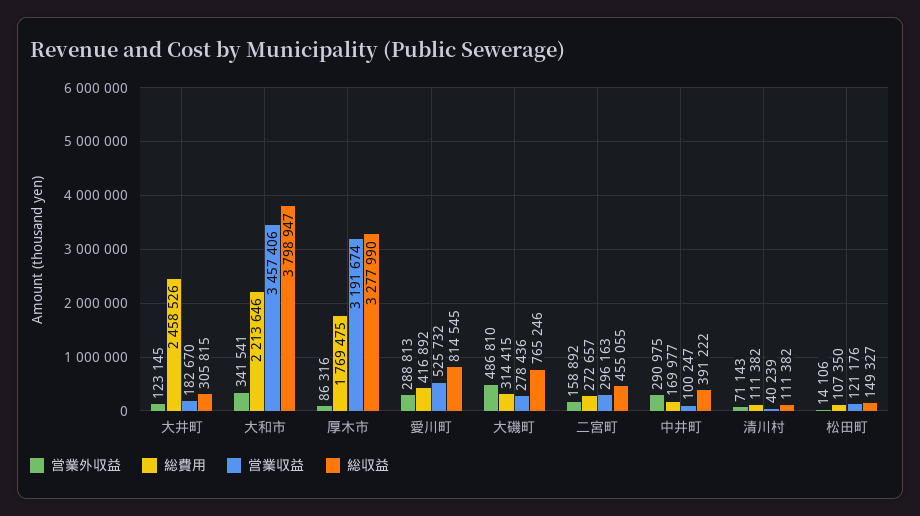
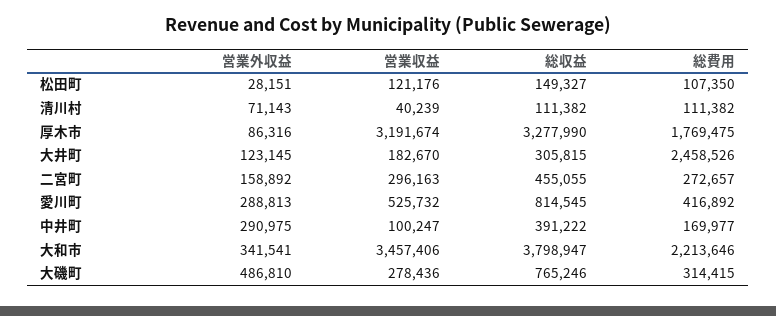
  {
    "営業外収益": {
      "大井町": 123145,
      "大和市": 341541,
      "厚木市": 86316,
      "愛川町": 288813,
      "大磯町": 486810,
      "二宮町": 158892,
      "中井町": 290975,
      "清川村": 71143,
-     "松田町": 14106
+     "松田町": 28151
    },
    "総費用": {
      "大井町": 2458526,
      "大和市": 2213646,
      "厚木市": 1769475,
      "愛川町": 416892,
      "大磯町": 314415,
      "二宮町": 272657,
      "中井町": 169977,
      "清川村": 111382,
      "松田町": 107350
    },
    "営業収益": {
      "大井町": 182670,
      "大和市": 3457406,
      "厚木市": 3191674,
      "愛川町": 525732,
      "大磯町": 278436,
      "二宮町": 296163,
      "中井町": 100247,
      "清川村": 40239,
      "松田町": 121176
    },
    "総収益": {
      "大井町": 305815,
      "大和市": 3798947,
      "厚木市": 3277990,
      "愛川町": 814545,
      "大磯町": 765246,
      "二宮町": 455055,
      "中井町": 391222,
      "清川村": 111382,
      "松田町": 149327
    }
  }

